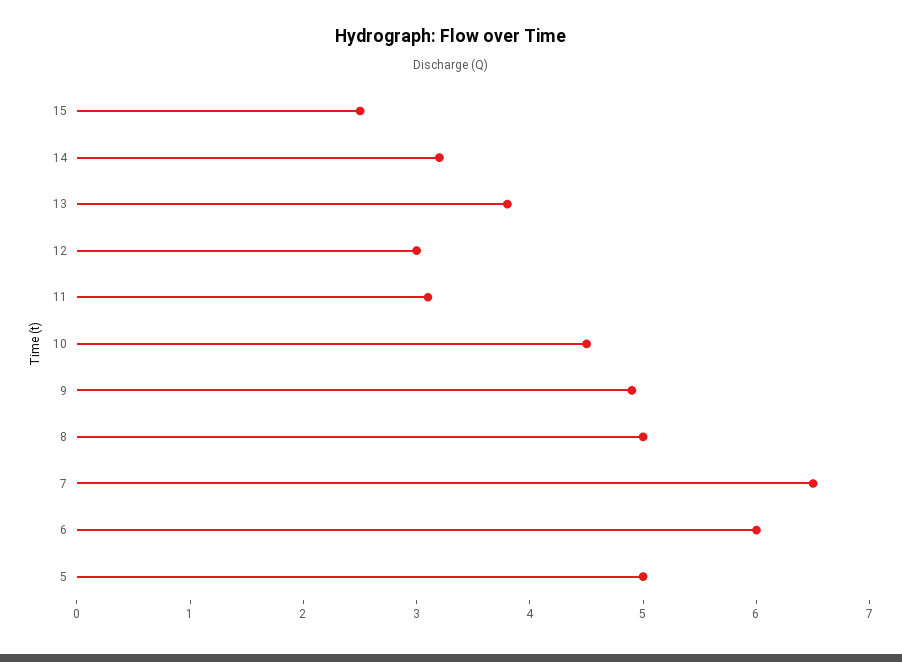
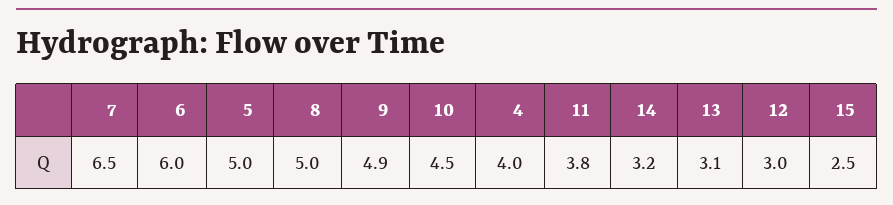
  {
    "15": 2.5,
    "14": 3.2,
-   "13": 3.8,
+   "13": 3.1,
    "12": 3,
-   "11": 3.1,
+   "11": 3.8,
    "10": 4.5,
    "9": 4.9,
    "8": 5,
    "7": 6.5,
    "6": 6,
-   "5": 5
+   "5": 5,
+   "4": 4
  }

